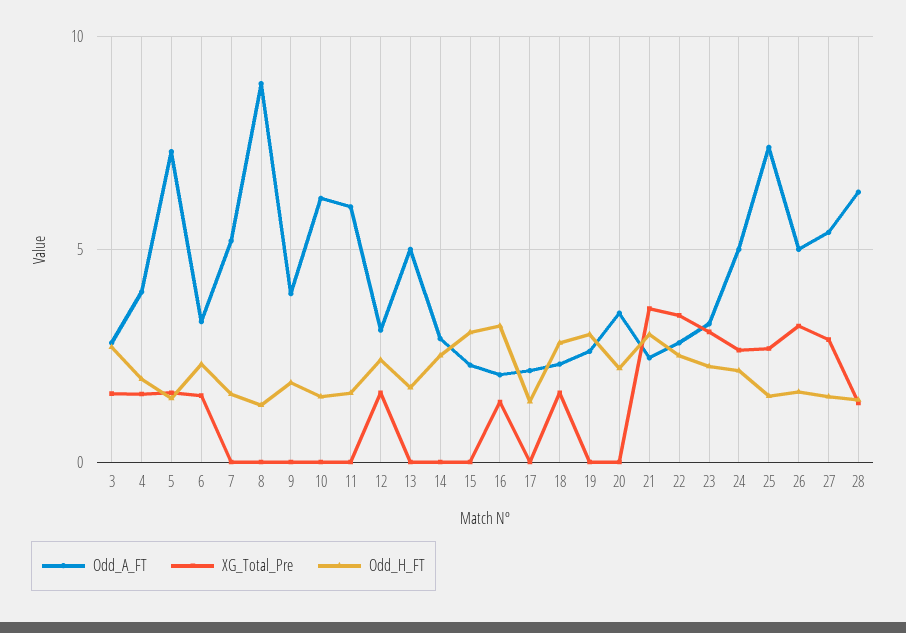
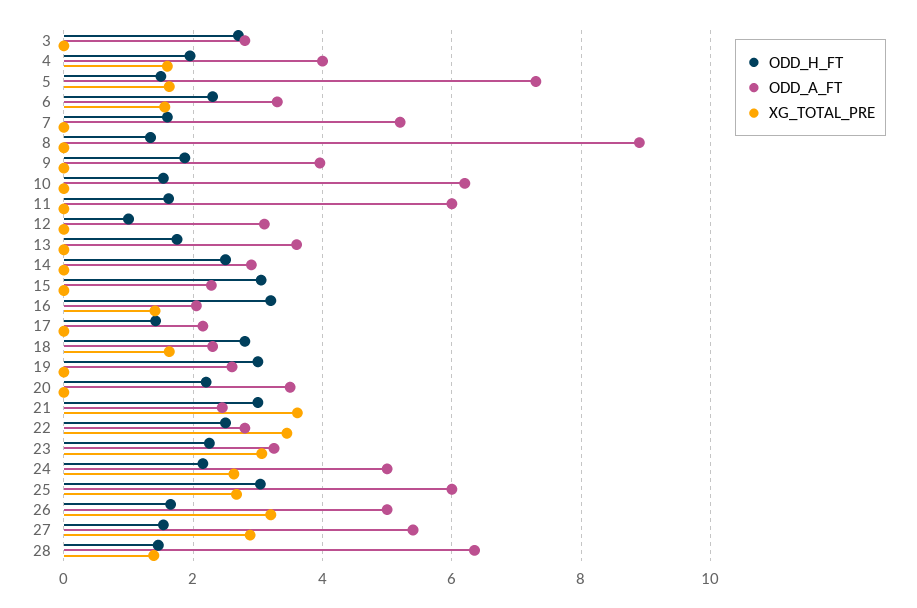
  {
    "Odd_A_FT": {
      "3": 2.8,
      "4": 4,
      "5": 7.4,
      "6": 3.4,
      "7": 5.2,
      "8": 9,
      "9": 4,
      "10": 6.2,
      "11": 6,
      "12": 3.2,
-     "13": 5,
+     "13": 3.6,
      "14": 3,
      "15": 2.2,
      "16": 2,
      "17": 2.2,
      "18": 2.4,
      "19": 2.6,
      "20": 3.6,
      "21": 2.4,
      "22": 2.8,
      "23": 3.2,
      "24": 5,
-     "25": 7.5,
+     "25": 6,
      "26": 5,
      "27": 5.4,
      "28": 6.4
    },
    "XG_Total_Pre": {
-     "3": 1.5,
+     "3": 0,
      "4": 1.6,
      "5": 1.6,
      "6": 1.6,
      "7": 0,
      "8": 0,
      "9": 0,
      "10": 0,
      "11": 0,
-     "12": 1.5,
+     "12": 0,
      "13": 0,
      "14": 0,
      "15": 0,
      "16": 1.4,
      "17": 0,
      "18": 1.6,
      "19": 0,
      "20": 0,
      "21": 3.6,
      "22": 3.4,
      "23": 3,
      "24": 2.6,
      "25": 2.6,
      "26": 3.2,
      "27": 2.8,
      "28": 1.4
    },
    "Odd_H_FT": {
      "3": 2.8,
      "4": 2,
      "5": 1.6,
      "6": 2.4,
      "7": 1.6,
      "8": 1.4,
      "9": 1.8,
      "10": 1.6,
      "11": 1.6,
-     "12": 2.5,
+     "12": 1,
      "13": 1.8,
      "14": 2.6,
      "15": 3,
      "16": 3.2,
      "17": 1.4,
      "18": 2.8,
      "19": 3,
      "20": 2.2,
      "21": 3,
      "22": 2.6,
      "23": 2.2,
      "24": 2.2,
-     "25": 1.5,
+     "25": 3,
      "26": 1.6,
      "27": 1.6,
      "28": 1.4
    }
  }

